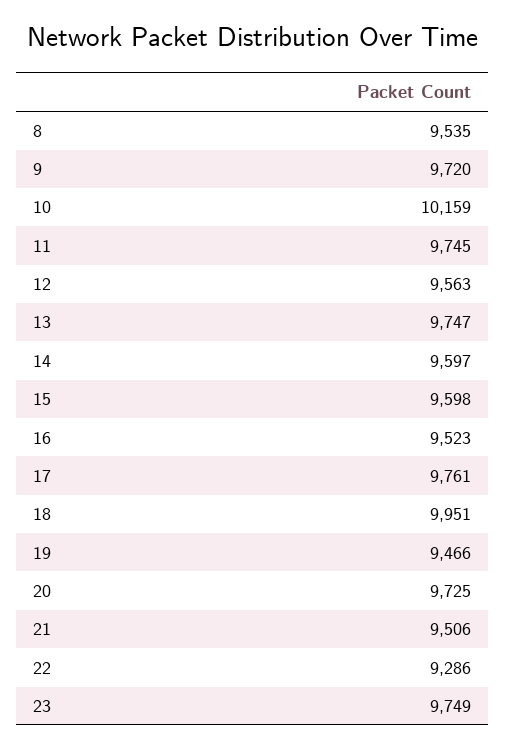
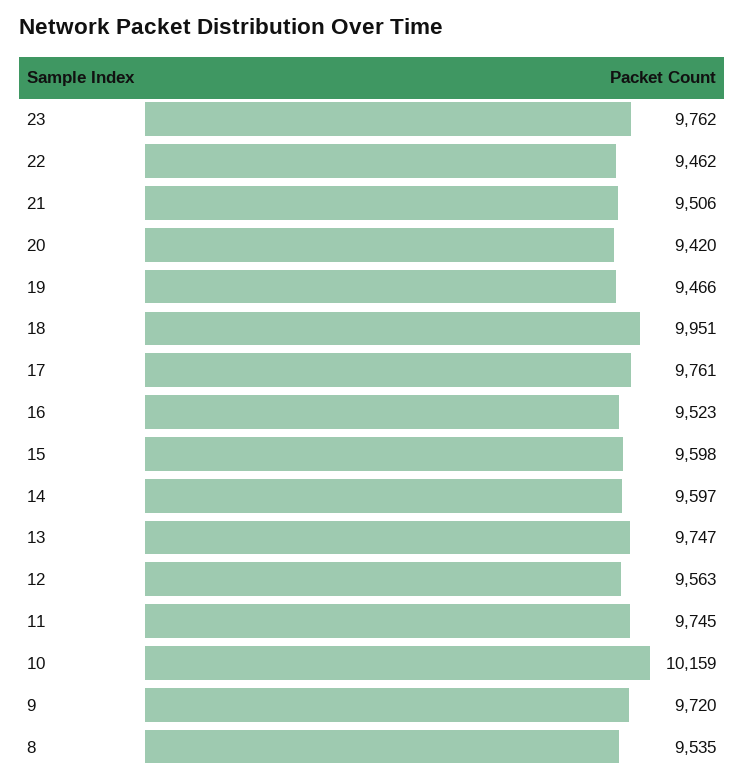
  {
    "8": 9535,
    "9": 9720,
    "10": 10159,
    "11": 9745,
    "12": 9563,
    "13": 9747,
    "14": 9597,
    "15": 9598,
    "16": 9523,
    "17": 9761,
    "18": 9951,
    "19": 9466,
-   "20": 9725,
+   "20": 9420,
    "21": 9506,
-   "22": 9286,
+   "22": 9462,
-   "23": 9749
+   "23": 9762
  }

